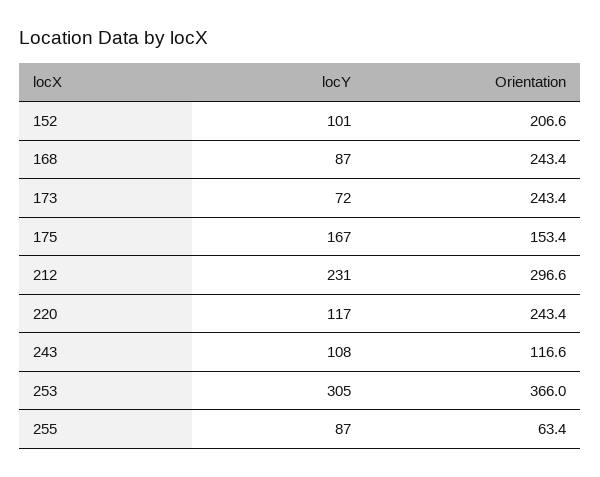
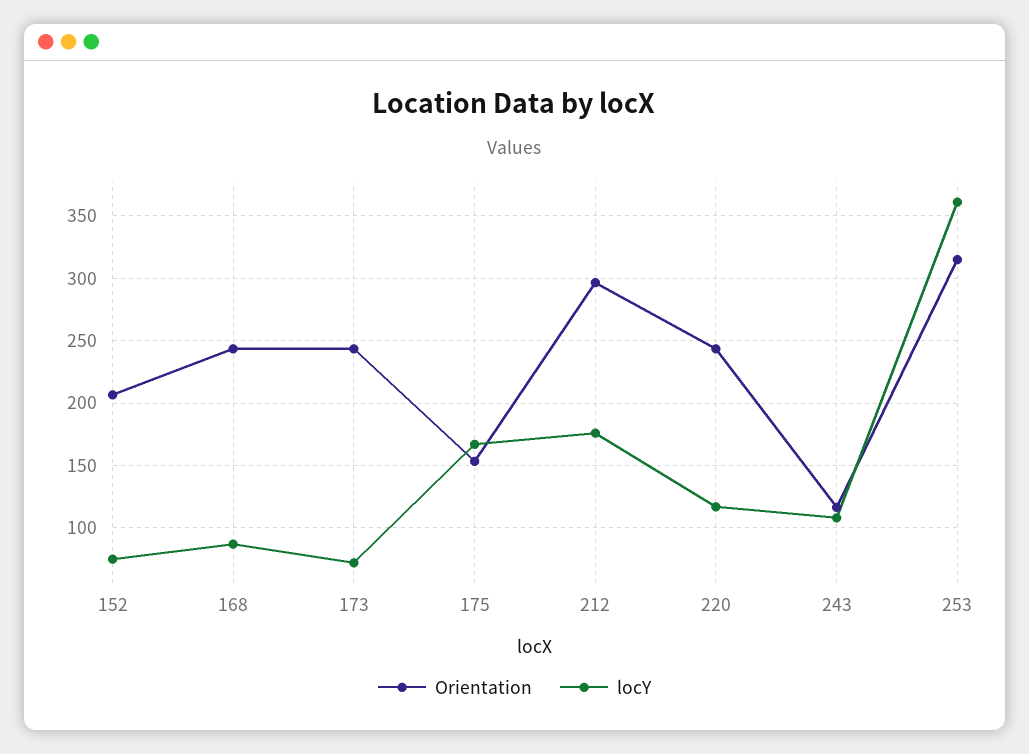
  {
    "locY": {
-     "152": 101,
+     "152": 75,
      "168": 87,
      "173": 72,
      "175": 167,
-     "212": 231,
+     "212": 175,
      "220": 117,
      "243": 108,
-     "253": 305,
+     "253": 360
-     "255": 87
    },
    "Orientation": {
      "152": 206.6,
      "168": 243.4,
      "173": 243.4,
      "175": 153.4,
      "212": 296.6,
      "220": 243.4,
      "243": 116.6,
-     "253": 366,
+     "253": 315
-     "255": 63.4
    }
  }

